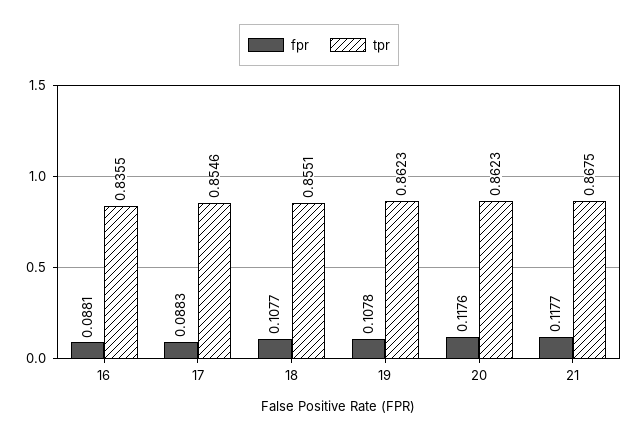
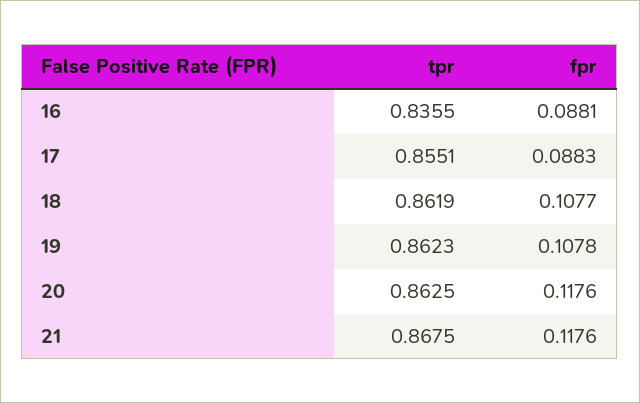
  {
    "fpr": {
      "16": 0.0881,
      "17": 0.0883,
      "18": 0.1077,
      "19": 0.1078,
      "20": 0.1176,
-     "21": 0.1177
+     "21": 0.1176
    },
    "tpr": {
      "16": 0.8355,
-     "17": 0.8546,
+     "17": 0.8551,
-     "18": 0.8551,
+     "18": 0.8619,
      "19": 0.8623,
-     "20": 0.8623,
+     "20": 0.8625,
      "21": 0.8675
    }
  }

